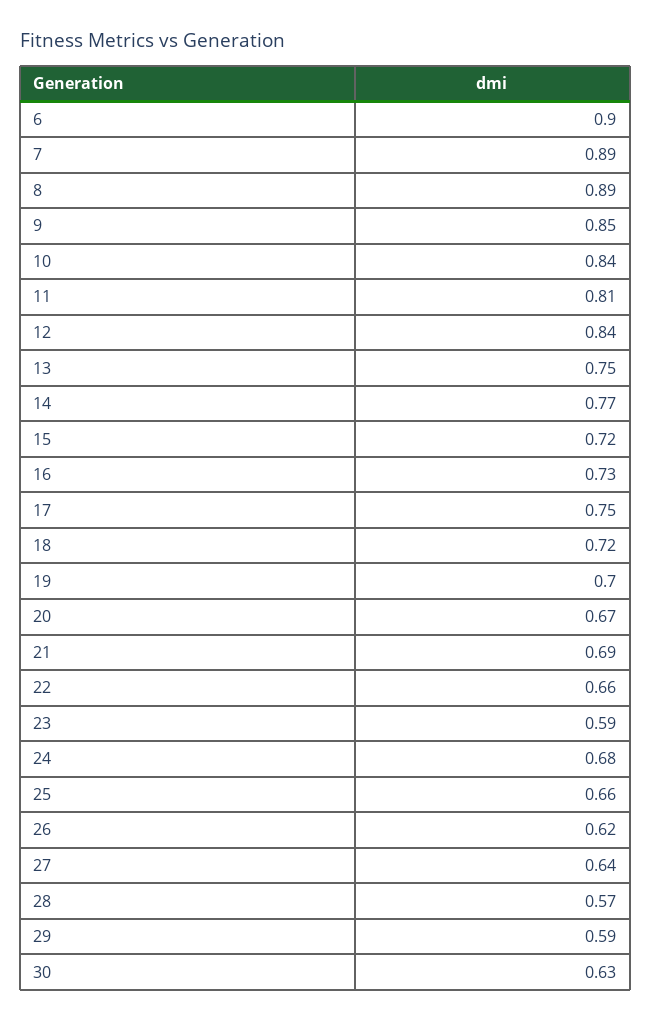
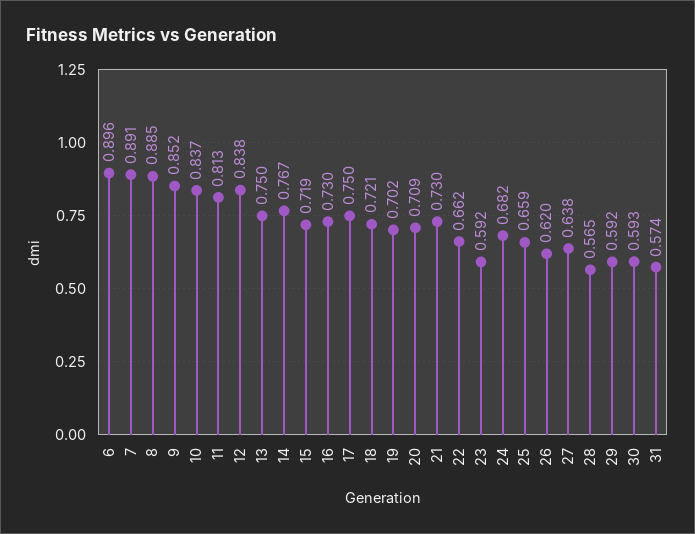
  {
    "6": 0.896,
    "7": 0.891,
    "8": 0.885,
    "9": 0.852,
    "10": 0.837,
    "11": 0.813,
    "12": 0.838,
    "13": 0.75,
    "14": 0.767,
    "15": 0.719,
    "16": 0.73,
    "17": 0.75,
    "18": 0.721,
    "19": 0.702,
-   "20": 0.67,
+   "20": 0.709,
-   "21": 0.69,
+   "21": 0.73,
    "22": 0.662,
    "23": 0.592,
    "24": 0.682,
    "25": 0.659,
    "26": 0.62,
    "27": 0.638,
    "28": 0.565,
    "29": 0.592,
-   "30": 0.63
+   "30": 0.593,
+   "31": 0.574
  }

